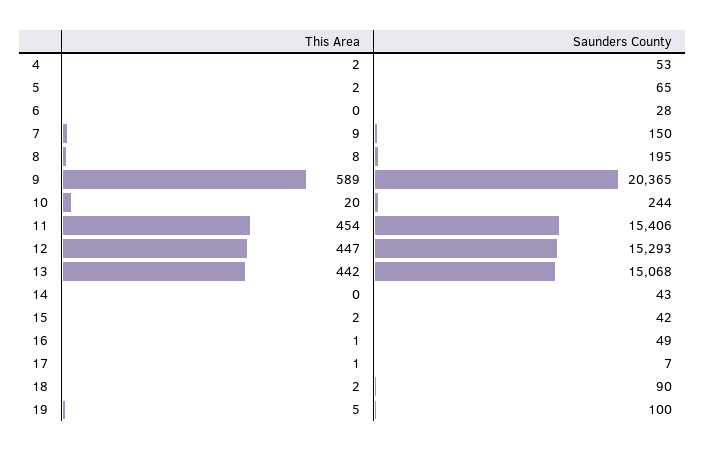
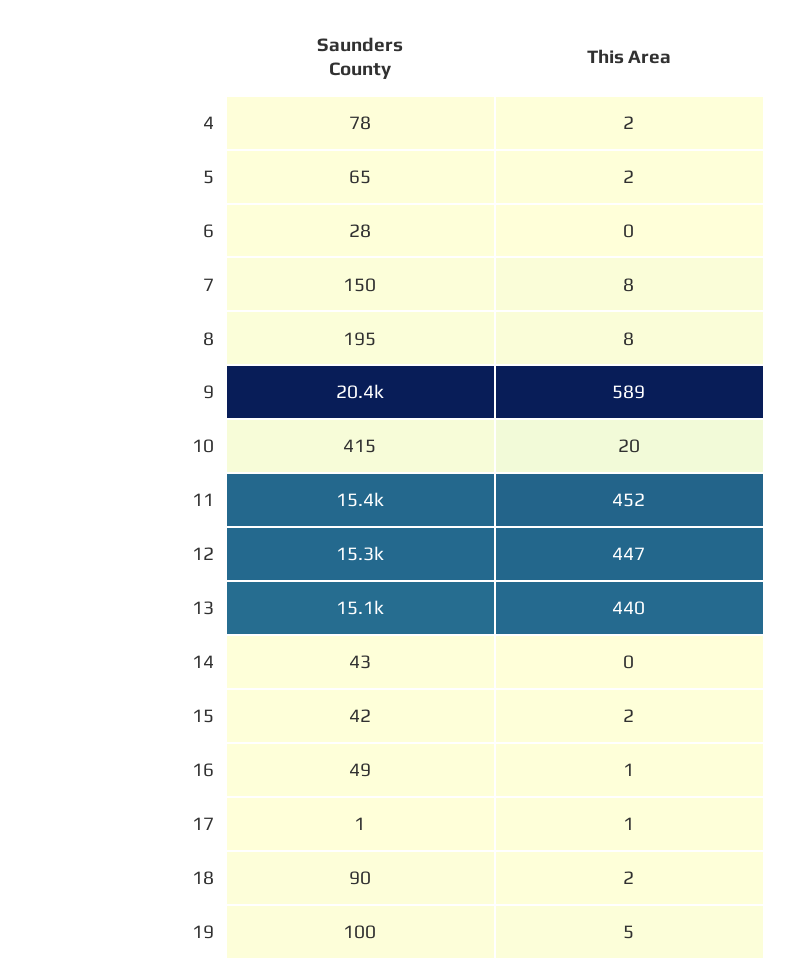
  {
    "This Area": {
      "4": 2,
      "5": 2,
      "6": 0,
-     "7": 9,
+     "7": 8,
      "8": 8,
      "9": 589,
      "10": 20,
-     "11": 454,
+     "11": 452,
      "12": 447,
-     "13": 442,
+     "13": 440,
      "14": 0,
      "15": 2,
      "16": 1,
      "17": 1,
      "18": 2,
      "19": 5
    },
    "Saunders County": {
-     "4": 53,
+     "4": 78,
      "5": 65,
      "6": 28,
      "7": 150,
      "8": 195,
      "9": 20365,
-     "10": 244,
+     "10": 415,
      "11": 15406,
      "12": 15293,
      "13": 15068,
      "14": 43,
      "15": 42,
      "16": 49,
-     "17": 7,
+     "17": 1,
      "18": 90,
      "19": 100
    }
  }

